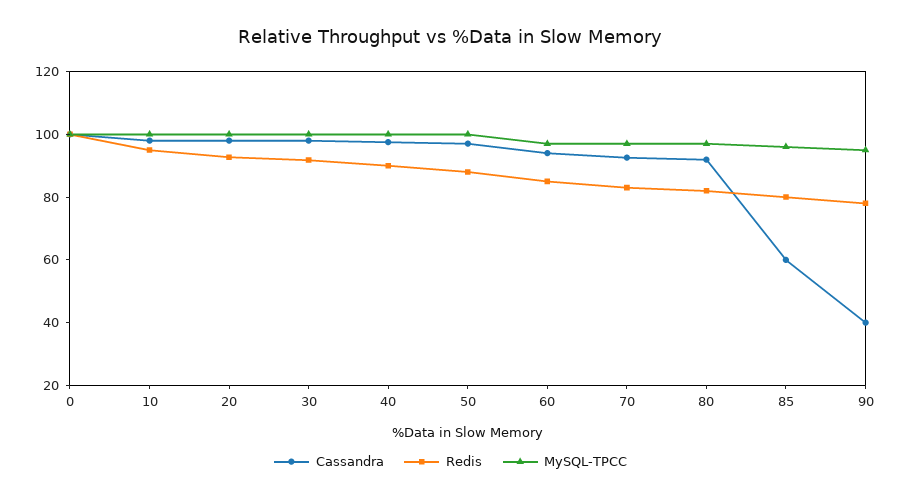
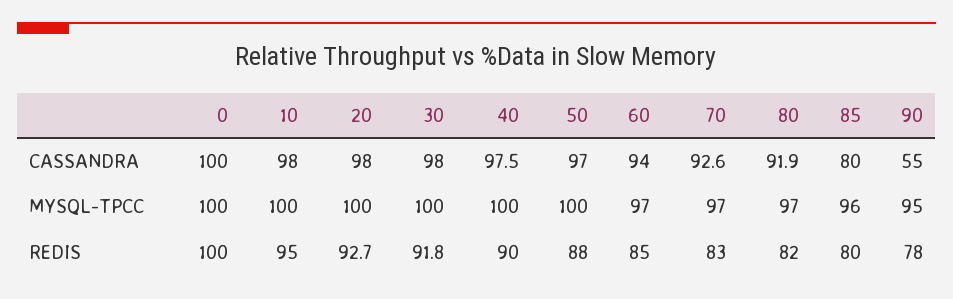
  {
    "Cassandra": {
      "0": 100,
      "10": 98,
      "20": 98,
      "30": 98,
      "40": 97.5,
      "50": 97,
      "60": 94,
      "70": 92.6,
      "80": 91.9,
-     "85": 60,
+     "85": 80,
-     "90": 40
+     "90": 55
    },
    "Redis": {
      "0": 100,
      "10": 95,
      "20": 92.7,
      "30": 91.8,
      "40": 90,
      "50": 88,
      "60": 85,
      "70": 83,
      "80": 82,
      "85": 80,
      "90": 78
    },
    "MySQL-TPCC": {
      "0": 100,
      "10": 100,
      "20": 100,
      "30": 100,
      "40": 100,
      "50": 100,
      "60": 97,
      "70": 97,
      "80": 97,
      "85": 96,
      "90": 95
    }
  }

